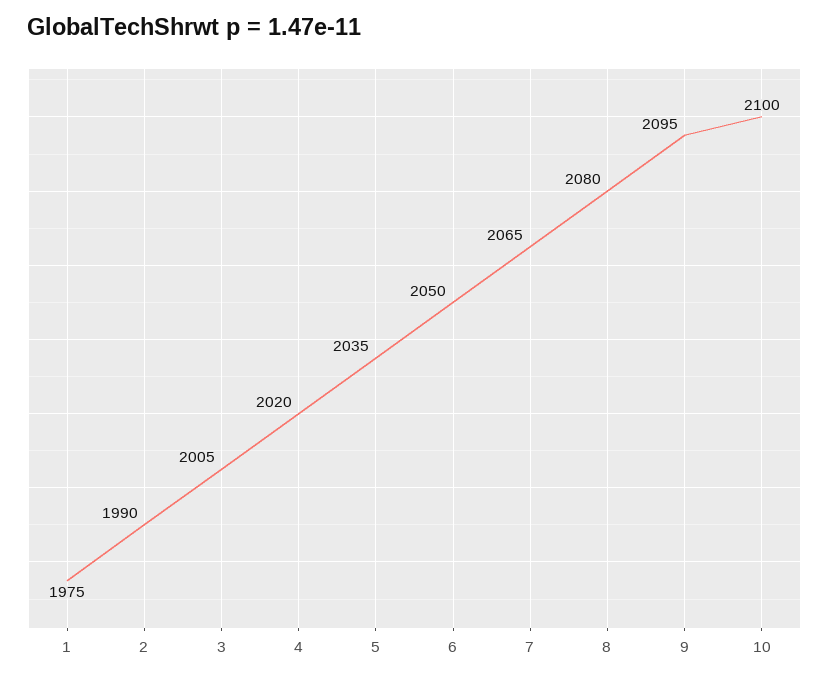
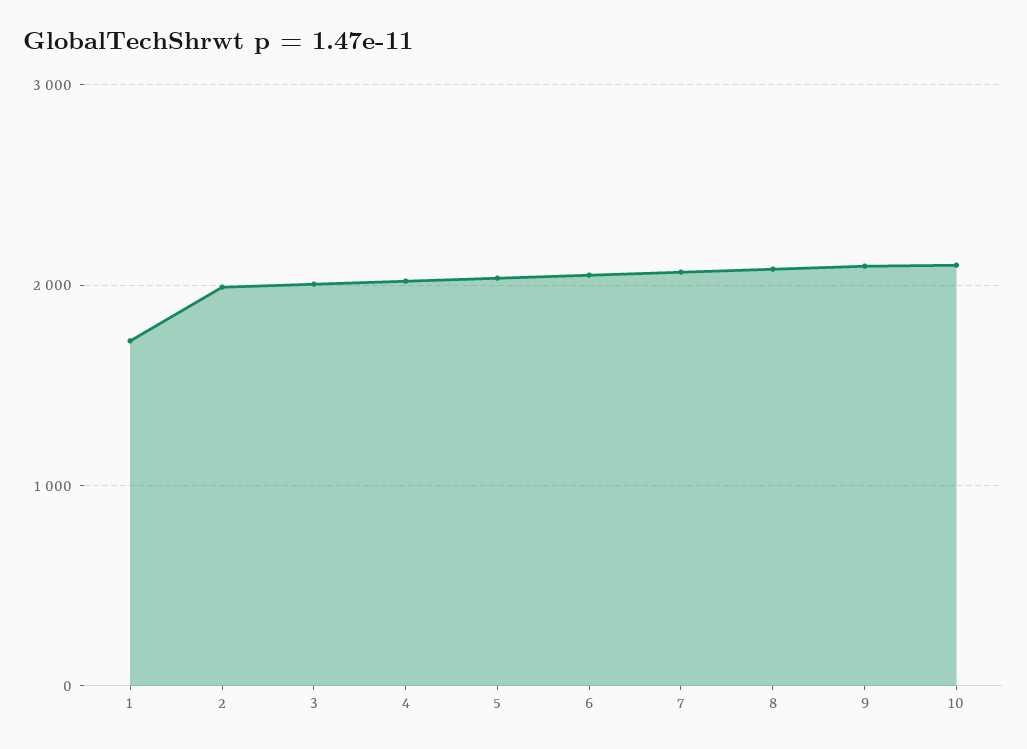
  {
-   "1": 1975,
+   "1": 1700,
    "2": 1990,
    "3": 2005,
    "4": 2020,
    "5": 2035,
    "6": 2050,
    "7": 2065,
    "8": 2080,
    "9": 2095,
    "10": 2100
  }

